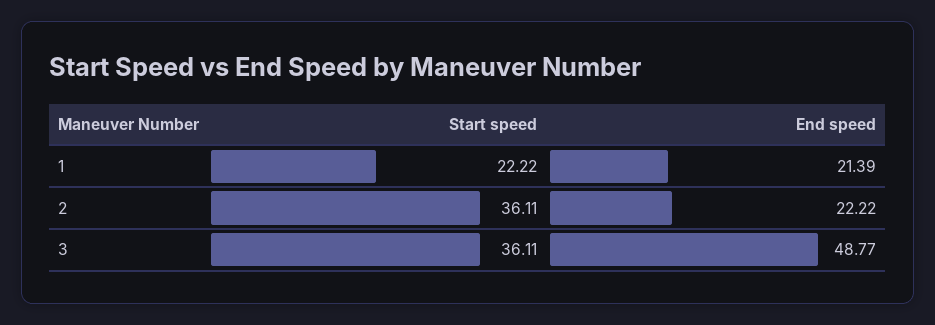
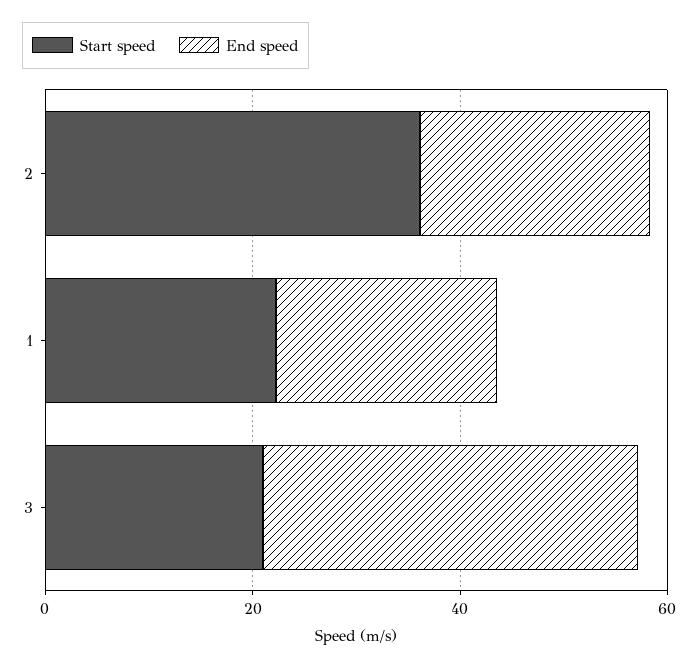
  {
    "Start speed": {
      "1": 22.22,
      "2": 36.11,
-     "3": 36.11
+     "3": 20
    },
    "End speed": {
      "1": 21.39,
      "2": 22.22,
-     "3": 48.77
+     "3": 35
    }
  }

